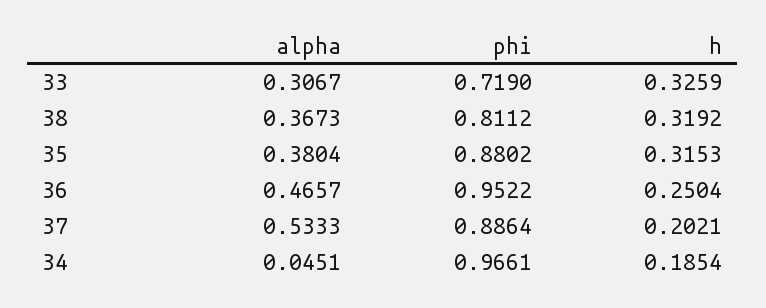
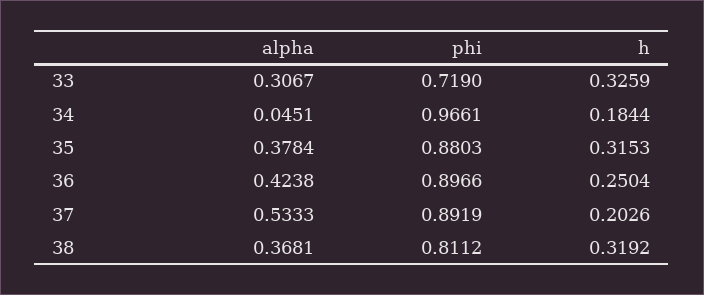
  {
    "alpha": {
      "33": 0.3067,
-     "38": 0.3673,
+     "38": 0.3681,
-     "35": 0.3804,
+     "35": 0.3784,
-     "36": 0.4657,
+     "36": 0.4238,
      "37": 0.5333,
      "34": 0.0451
    },
    "phi": {
      "33": 0.719,
      "38": 0.8112,
-     "35": 0.8802,
+     "35": 0.8803,
-     "36": 0.9522,
+     "36": 0.8966,
-     "37": 0.8864,
+     "37": 0.8919,
      "34": 0.9661
    },
    "h": {
      "33": 0.3259,
      "38": 0.3192,
      "35": 0.3153,
      "36": 0.2504,
-     "37": 0.2021,
+     "37": 0.2026,
-     "34": 0.1854
+     "34": 0.1844
    }
  }

